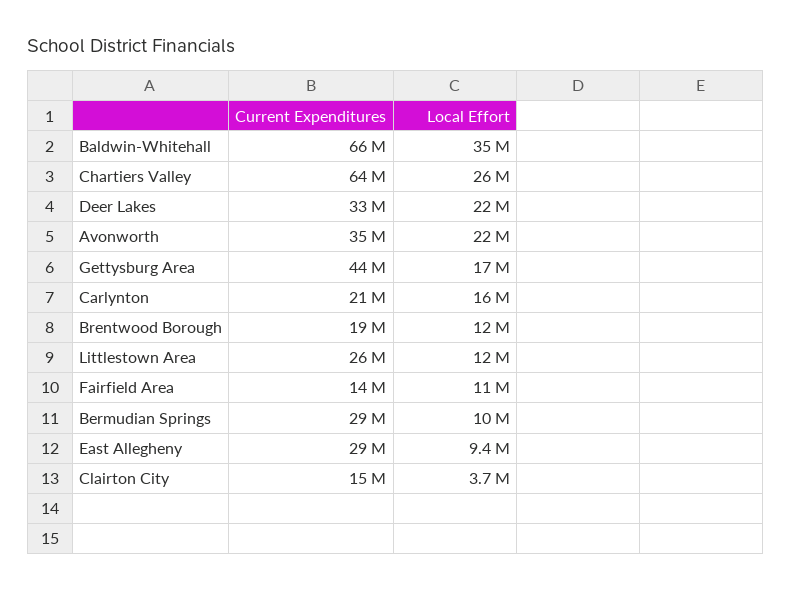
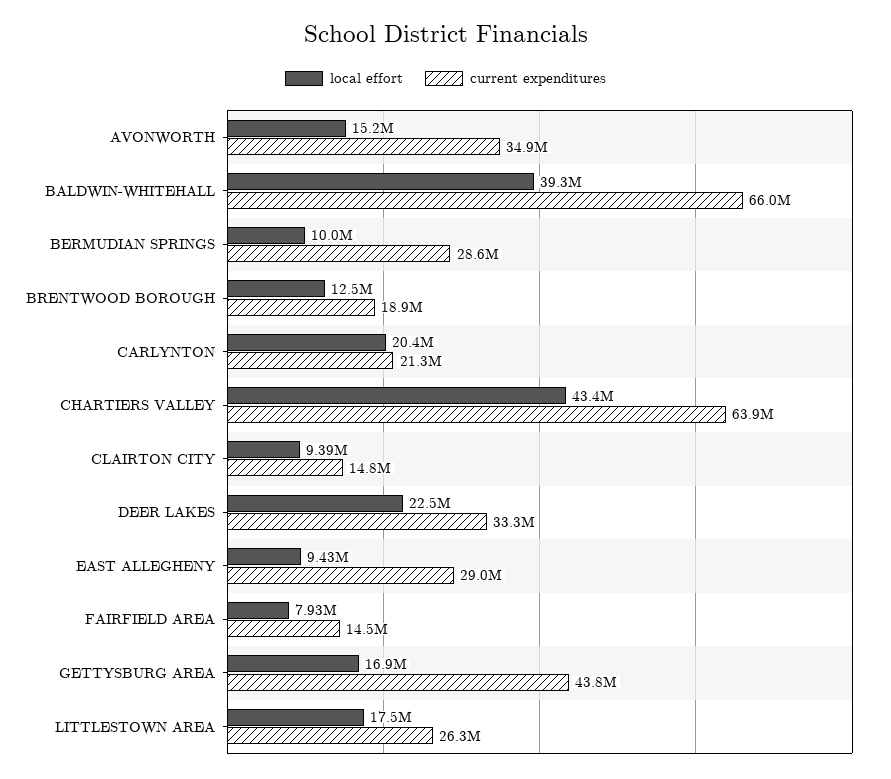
  {
    "Current Expenditures": {
      "Baldwin-Whitehall": 66000000,
      "Chartiers Valley": 63900000,
      "Deer Lakes": 33300000,
      "Avonworth": 34900000,
      "Gettysburg Area": 43800000,
      "Carlynton": 21300000,
      "Brentwood Borough": 18900000,
      "Littlestown Area": 26300000,
      "Fairfield Area": 14500000,
      "Bermudian Springs": 28600000,
      "East Allegheny": 29000000,
      "Clairton City": 14800000
    },
    "Local Effort": {
-     "Baldwin-Whitehall": 35000000,
+     "Baldwin-Whitehall": 39300000,
-     "Chartiers Valley": 26000000,
+     "Chartiers Valley": 43400000,
      "Deer Lakes": 22500000,
-     "Avonworth": 22000000,
+     "Avonworth": 15200000,
      "Gettysburg Area": 16900000,
-     "Carlynton": 16000000,
+     "Carlynton": 20400000,
      "Brentwood Borough": 12500000,
-     "Littlestown Area": 12000000,
+     "Littlestown Area": 17500000,
-     "Fairfield Area": 11000000,
+     "Fairfield Area": 7930000,
      "Bermudian Springs": 10000000,
      "East Allegheny": 9430000,
-     "Clairton City": 3700000
+     "Clairton City": 9390000
    }
  }

